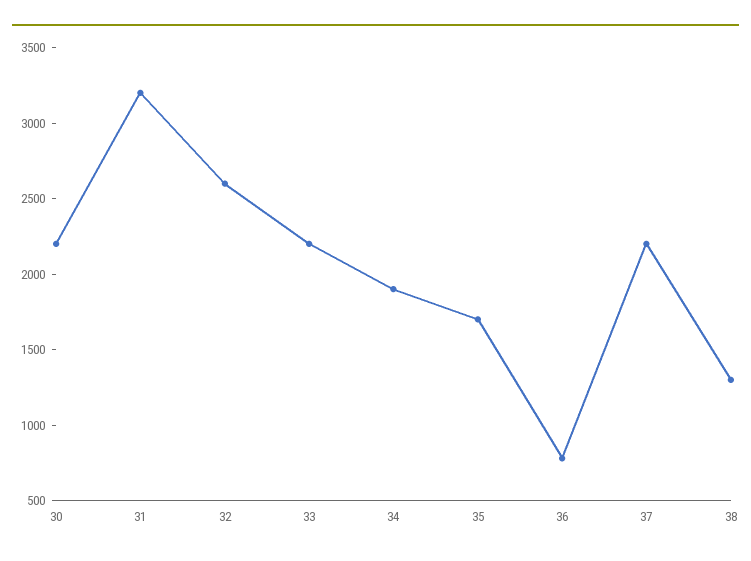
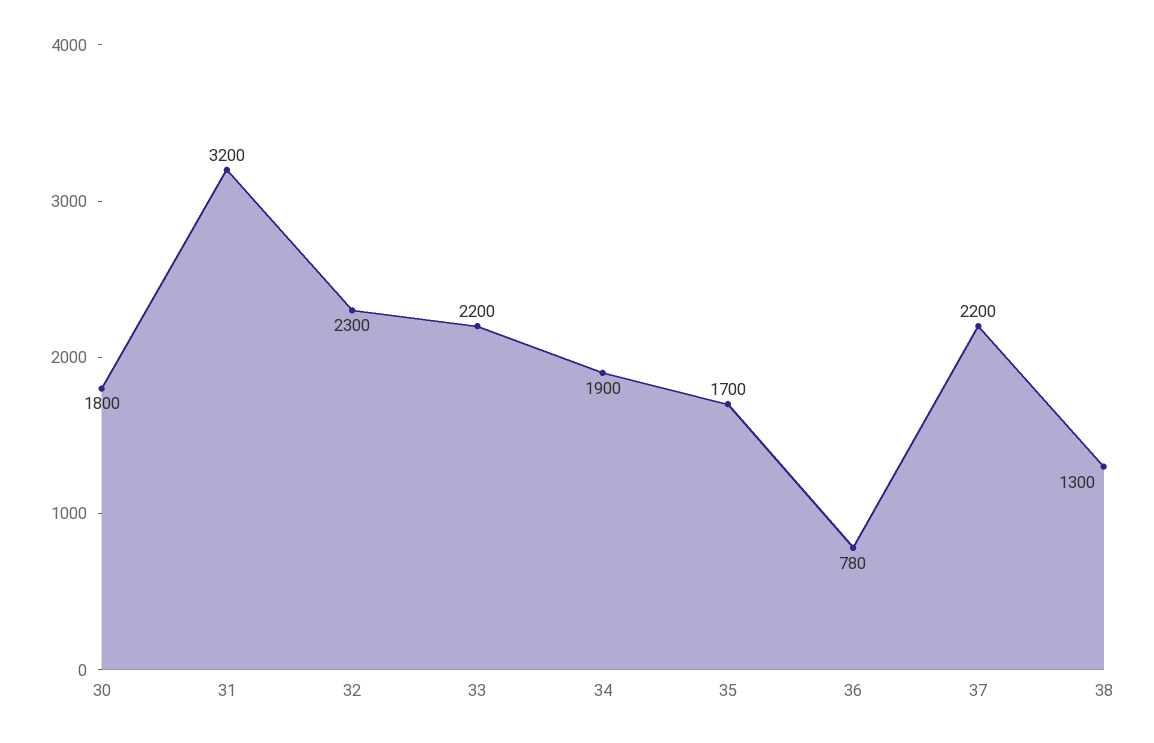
  {
-   "30": 2200,
+   "30": 1800,
    "31": 3200,
-   "32": 2600,
+   "32": 2300,
    "33": 2200,
    "34": 1900,
    "35": 1700,
    "36": 780,
    "37": 2200,
    "38": 1300
  }

